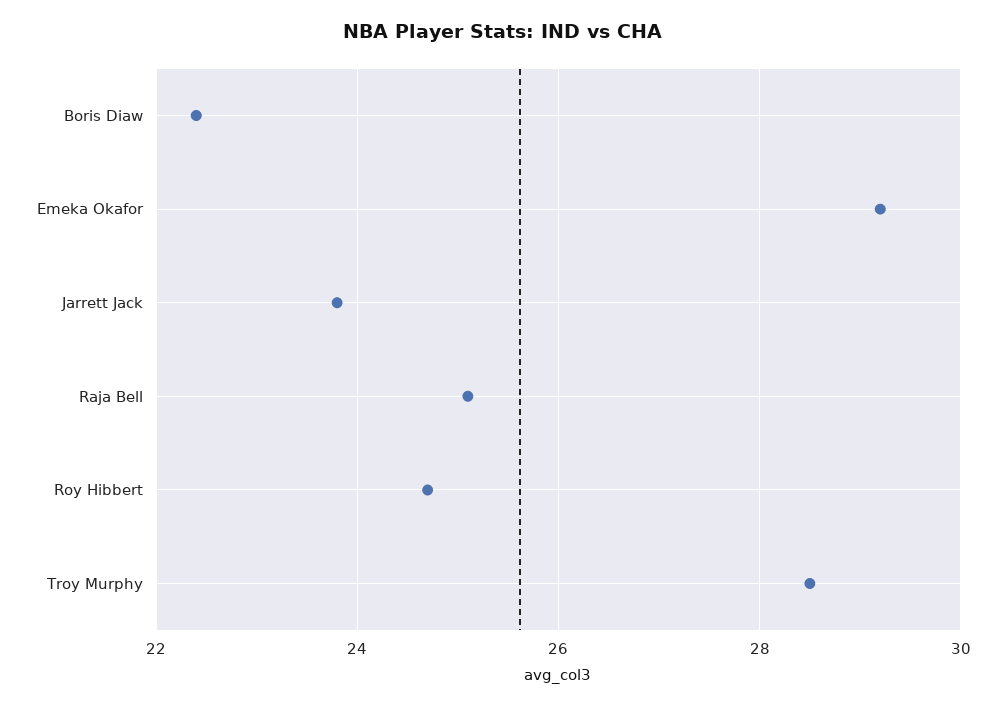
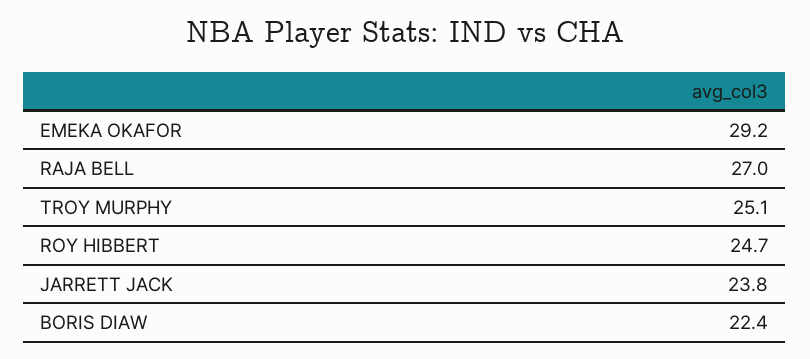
  {
    "Boris Diaw": 22.4,
    "Emeka Okafor": 29.2,
    "Jarrett Jack": 23.8,
-   "Raja Bell": 25,
+   "Raja Bell": 27,
    "Roy Hibbert": 24.7,
-   "Troy Murphy": 28.5
+   "Troy Murphy": 25.1
  }

